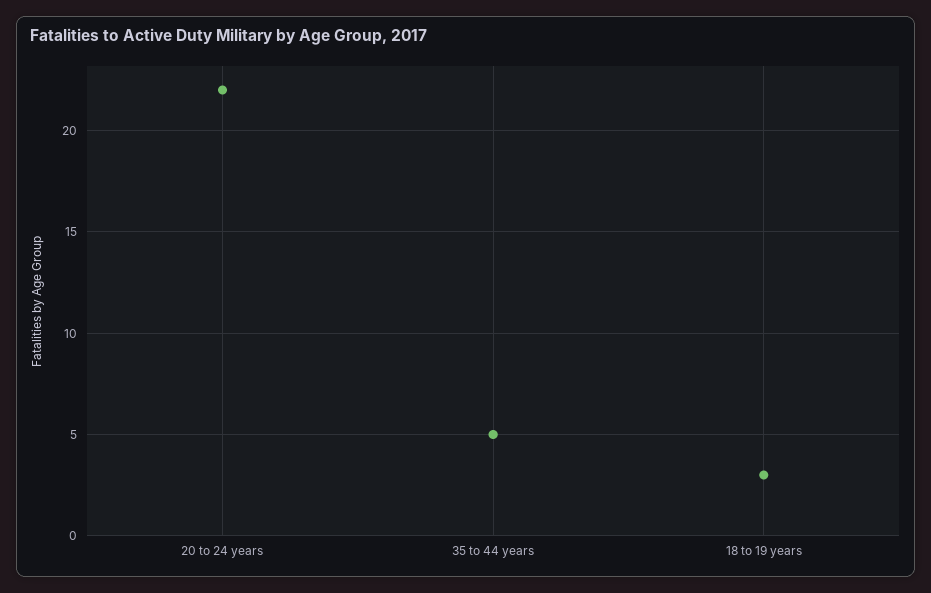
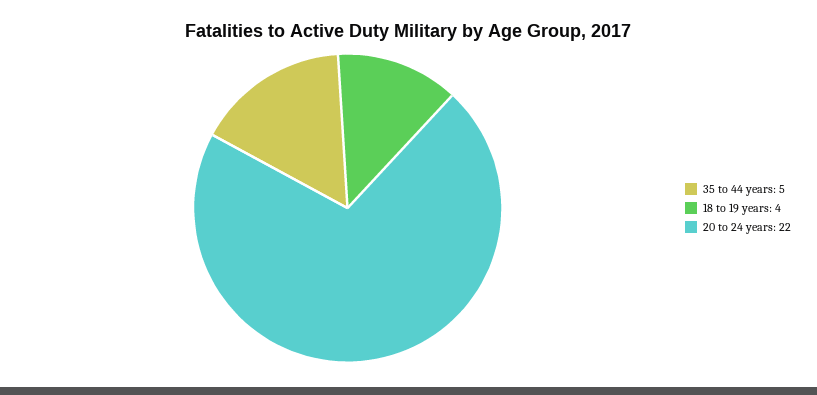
  {
    "20 to 24 years": 22,
    "35 to 44 years": 5,
-   "18 to 19 years": 3
+   "18 to 19 years": 4
  }

